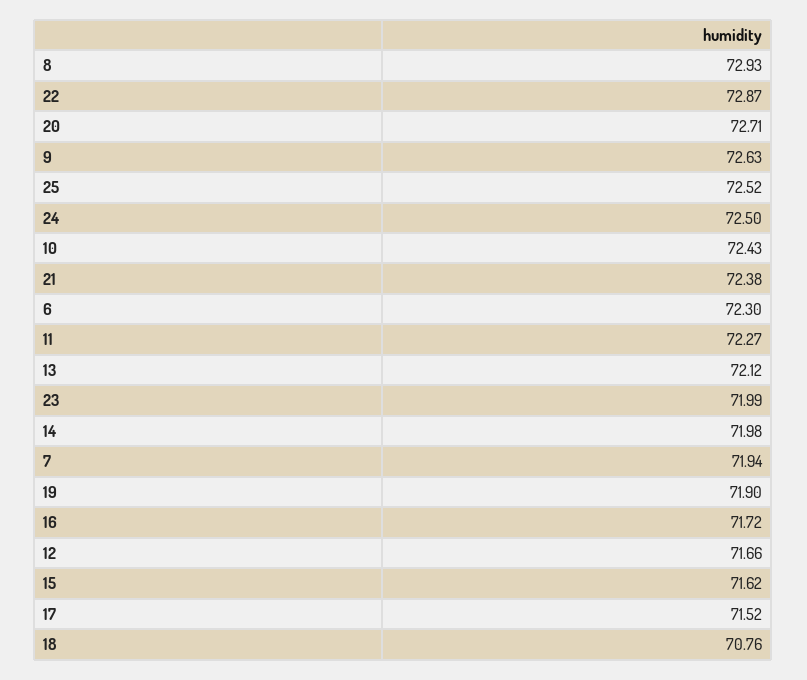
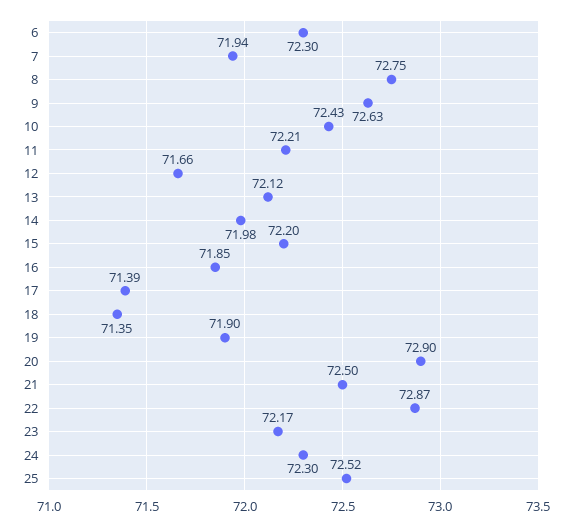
  {
-   "8": 72.93,
+   "8": 72.75,
    "22": 72.87,
-   "20": 72.71,
+   "20": 72.9,
    "9": 72.63,
    "25": 72.52,
-   "24": 72.5,
+   "24": 72.3,
    "10": 72.43,
-   "21": 72.38,
+   "21": 72.5,
    "6": 72.3,
-   "11": 72.27,
+   "11": 72.21,
    "13": 72.12,
-   "23": 71.99,
+   "23": 72.17,
    "14": 71.98,
    "7": 71.94,
    "19": 71.9,
-   "16": 71.72,
+   "16": 71.85,
    "12": 71.66,
-   "15": 71.62,
+   "15": 72.2,
-   "17": 71.52,
+   "17": 71.39,
-   "18": 70.76
+   "18": 71.35
  }

